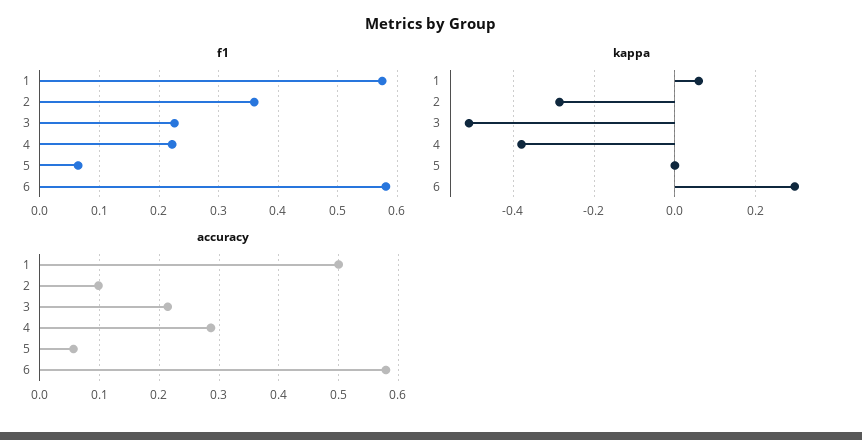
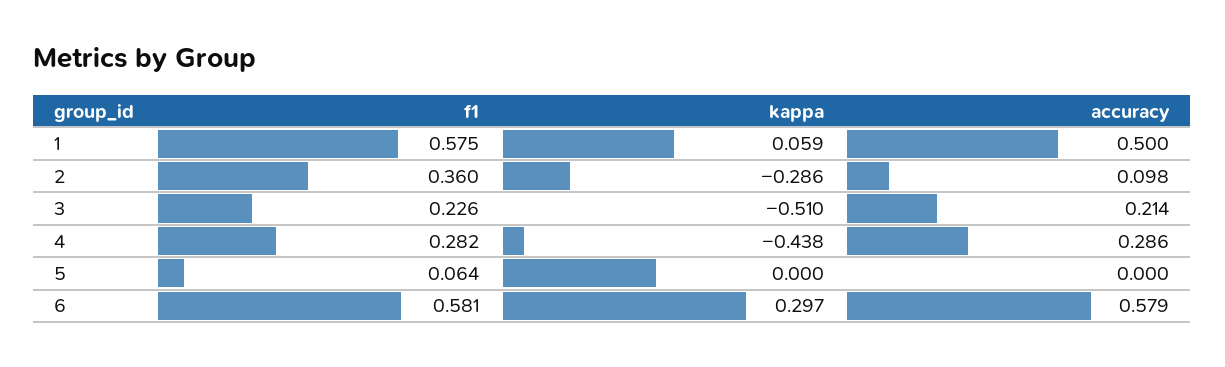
  {
    "f1": {
      "1": 0.575,
      "2": 0.36,
      "3": 0.226,
-     "4": 0.22,
+     "4": 0.282,
      "5": 0.064,
      "6": 0.581
    },
    "kappa": {
      "1": 0.059,
      "2": -0.286,
      "3": -0.51,
-     "4": -0.38,
+     "4": -0.438,
      "5": 0,
      "6": 0.297
    },
    "accuracy": {
      "1": 0.5,
      "2": 0.098,
      "3": 0.214,
      "4": 0.286,
-     "5": 0.06,
+     "5": 0,
      "6": 0.579
    }
  }

